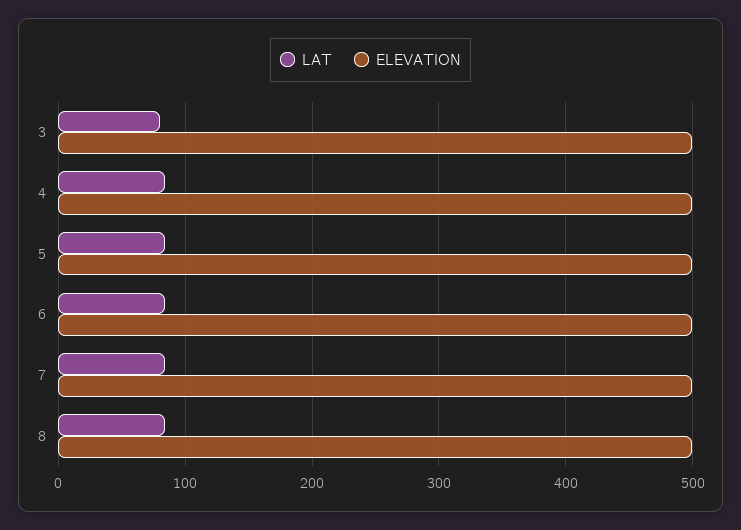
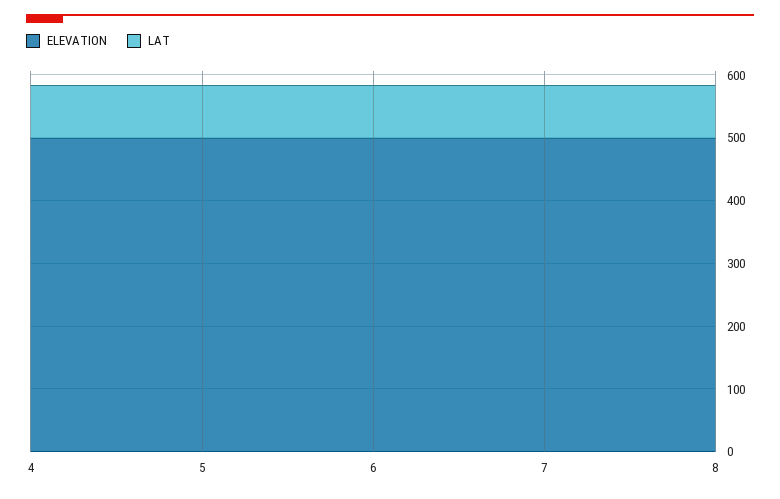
  {
    "LAT": {
-     "3": 80,
      "4": 80,
      "5": 80,
      "6": 80,
      "7": 80,
      "8": 80
    },
    "ELEVATION": {
-     "3": 500,
      "4": 500,
      "5": 500,
      "6": 500,
      "7": 500,
      "8": 500
    }
  }

